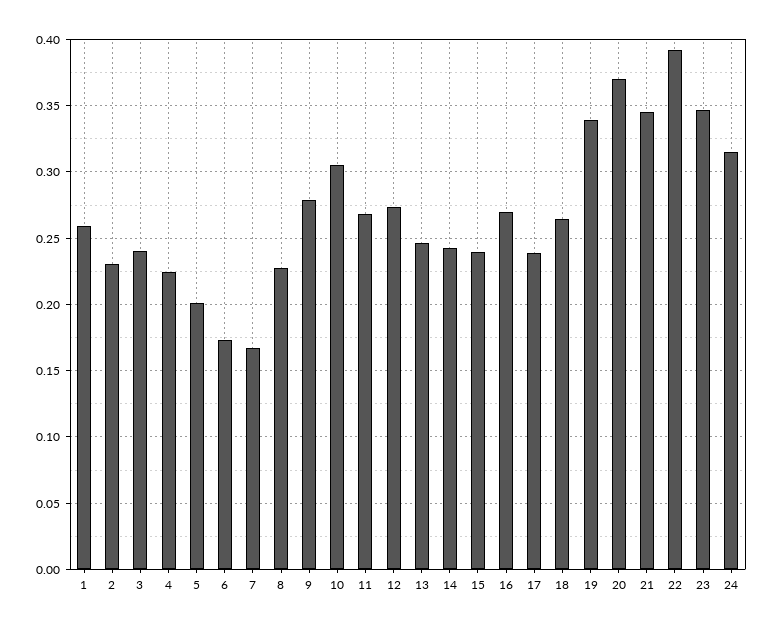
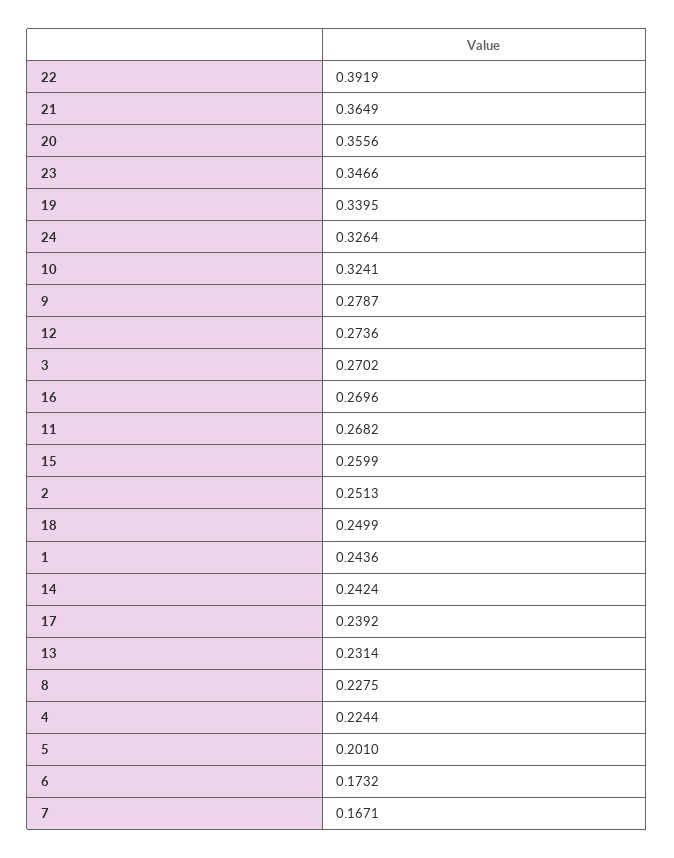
  {
-   "1": 0.26,
+   "1": 0.2436,
-   "2": 0.23,
+   "2": 0.2513,
-   "3": 0.24,
+   "3": 0.2702,
    "4": 0.2244,
    "5": 0.201,
    "6": 0.1732,
    "7": 0.1671,
    "8": 0.2275,
    "9": 0.2787,
-   "10": 0.305,
+   "10": 0.3241,
    "11": 0.2682,
    "12": 0.2736,
-   "13": 0.245,
+   "13": 0.2314,
    "14": 0.2424,
-   "15": 0.24,
+   "15": 0.2599,
    "16": 0.2696,
    "17": 0.2392,
-   "18": 0.265,
+   "18": 0.2499,
    "19": 0.3395,
-   "20": 0.37,
+   "20": 0.3556,
-   "21": 0.345,
+   "21": 0.3649,
    "22": 0.3919,
    "23": 0.3466,
-   "24": 0.315
+   "24": 0.3264
  }

